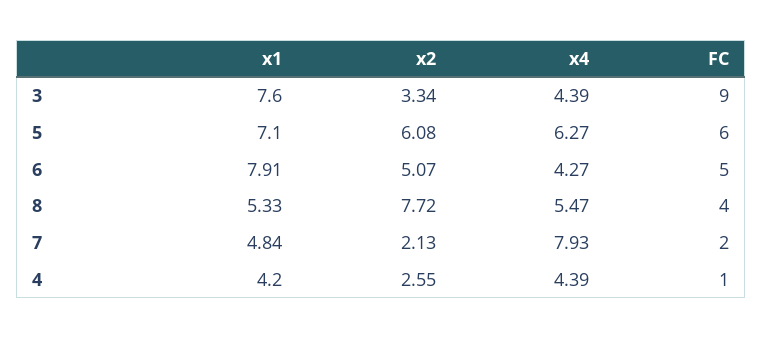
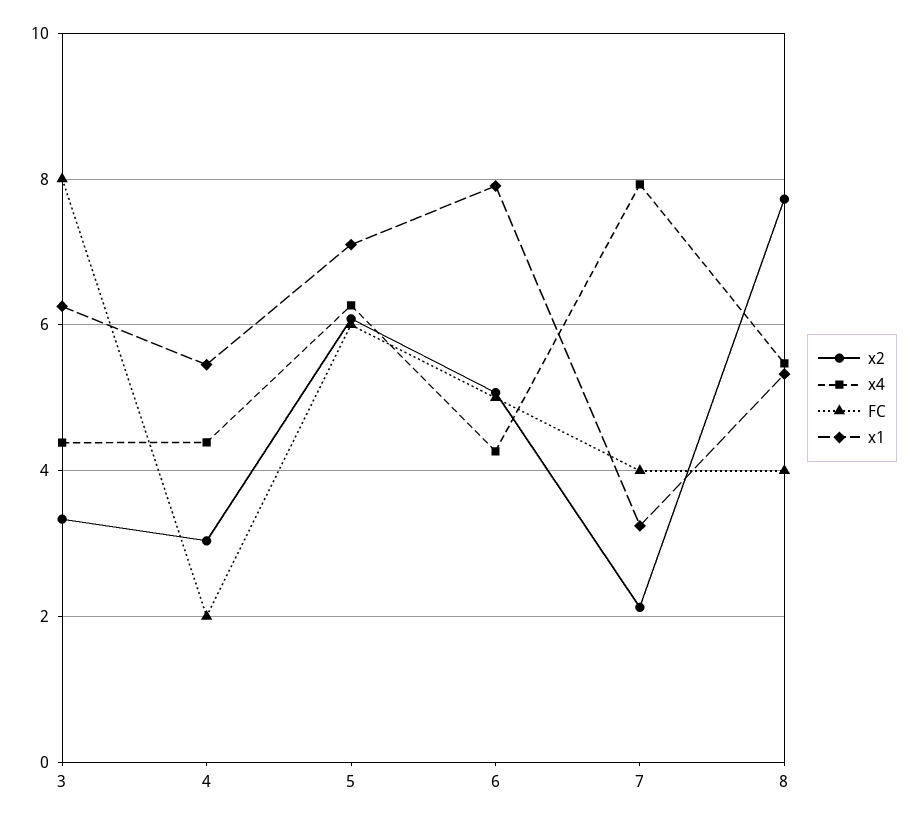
  {
    "x1": {
-     "3": 7.6,
+     "3": 6.2,
      "5": 7.1,
      "6": 7.91,
      "8": 5.33,
-     "7": 4.84,
+     "7": 3.2,
-     "4": 4.2
+     "4": 5.4
    },
    "x2": {
      "3": 3.34,
      "5": 6.08,
      "6": 5.07,
      "8": 7.72,
      "7": 2.13,
-     "4": 2.55
+     "4": 3
    },
    "x4": {
      "3": 4.39,
      "5": 6.27,
      "6": 4.27,
      "8": 5.47,
      "7": 7.93,
      "4": 4.39
    },
    "FC": {
-     "3": 9,
+     "3": 8,
      "5": 6,
      "6": 5,
      "8": 4,
-     "7": 2,
+     "7": 4,
-     "4": 1
+     "4": 2
    }
  }

